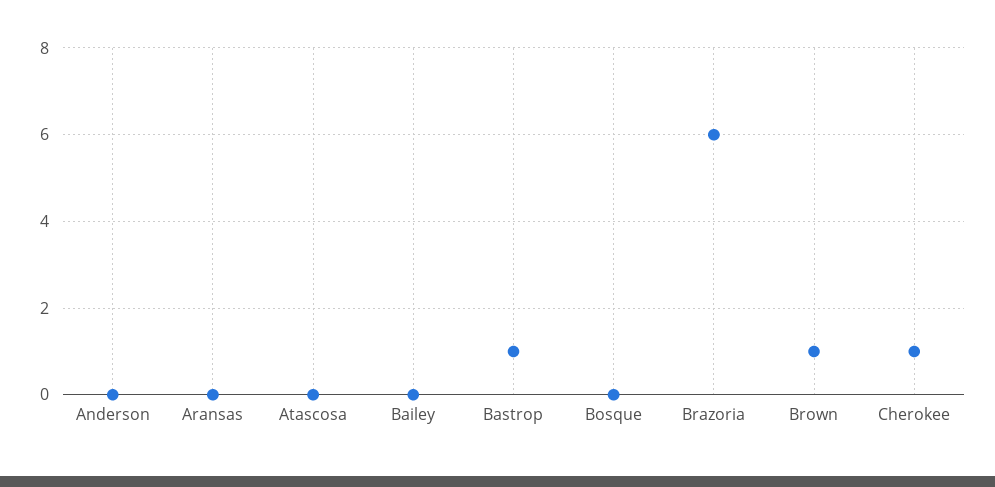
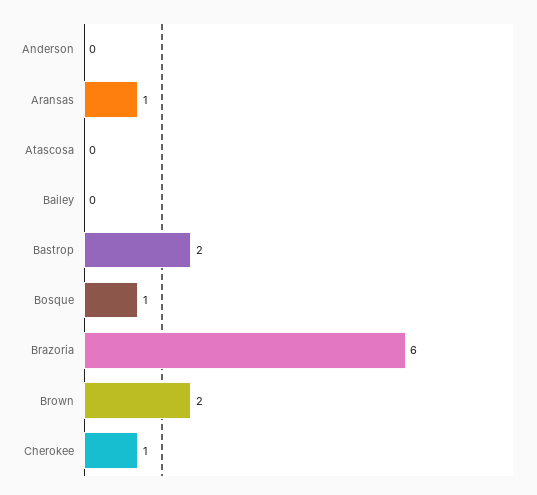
  {
    "Anderson": 0,
-   "Aransas": 0,
+   "Aransas": 1,
    "Atascosa": 0,
    "Bailey": 0,
-   "Bastrop": 1,
+   "Bastrop": 2,
-   "Bosque": 0,
+   "Bosque": 1,
    "Brazoria": 6,
-   "Brown": 1,
+   "Brown": 2,
    "Cherokee": 1
  }

